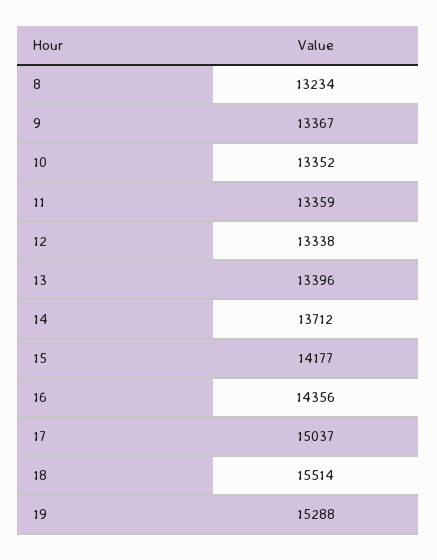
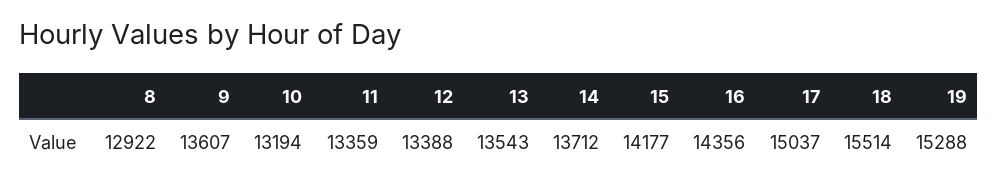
  {
-   "8": 13234,
+   "8": 12922,
-   "9": 13367,
+   "9": 13607,
-   "10": 13352,
+   "10": 13194,
    "11": 13359,
-   "12": 13338,
+   "12": 13388,
-   "13": 13396,
+   "13": 13543,
    "14": 13712,
    "15": 14177,
    "16": 14356,
    "17": 15037,
    "18": 15514,
    "19": 15288
  }

